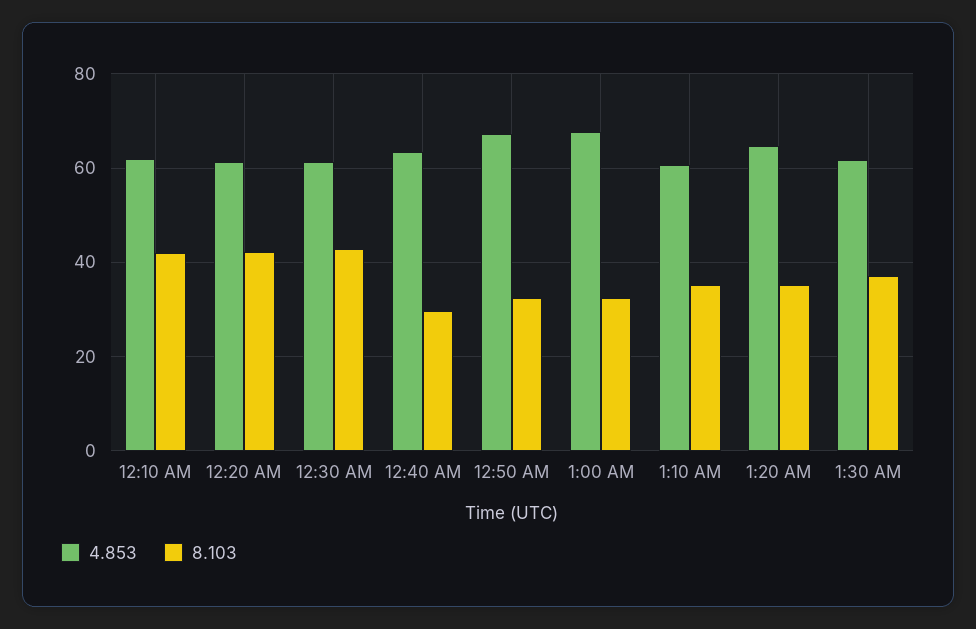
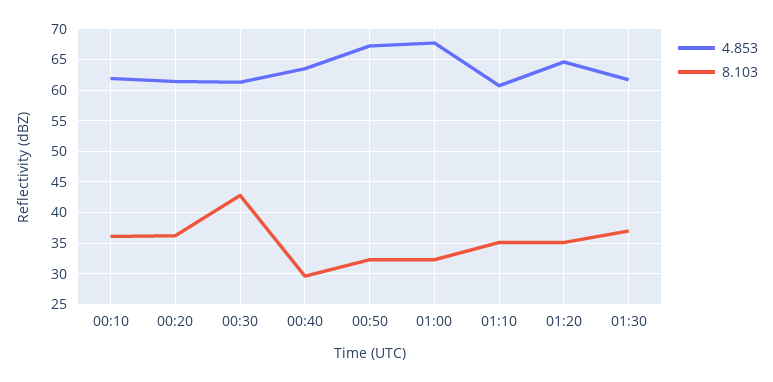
  {
    "4.853": {
      "12:10 AM": 62,
      "12:20 AM": 61,
      "12:30 AM": 61,
      "12:40 AM": 64,
      "12:50 AM": 67,
      "1:00 AM": 68,
      "1:10 AM": 61,
      "1:20 AM": 65,
      "1:30 AM": 62
    },
    "8.103": {
-     "12:10 AM": 42,
+     "12:10 AM": 36,
-     "12:20 AM": 42,
+     "12:20 AM": 36,
      "12:30 AM": 43,
      "12:40 AM": 30,
      "12:50 AM": 32,
      "1:00 AM": 32,
      "1:10 AM": 35,
      "1:20 AM": 35,
      "1:30 AM": 37
    }
  }

